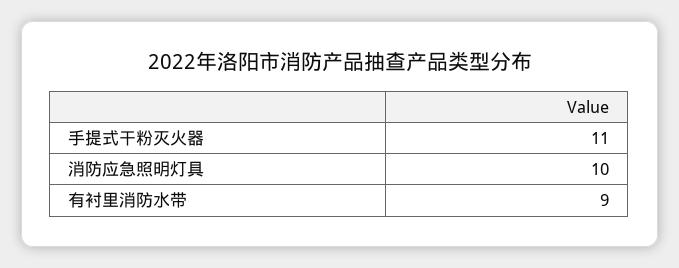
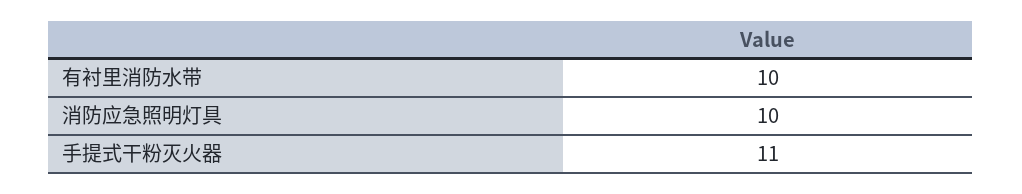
  {
    "手提式干粉灭火器": 11,
    "消防应急照明灯具": 10,
-   "有衬里消防水带": 9
+   "有衬里消防水带": 10
  }

